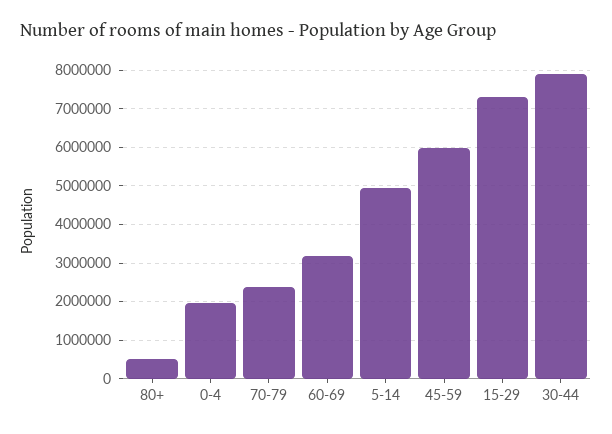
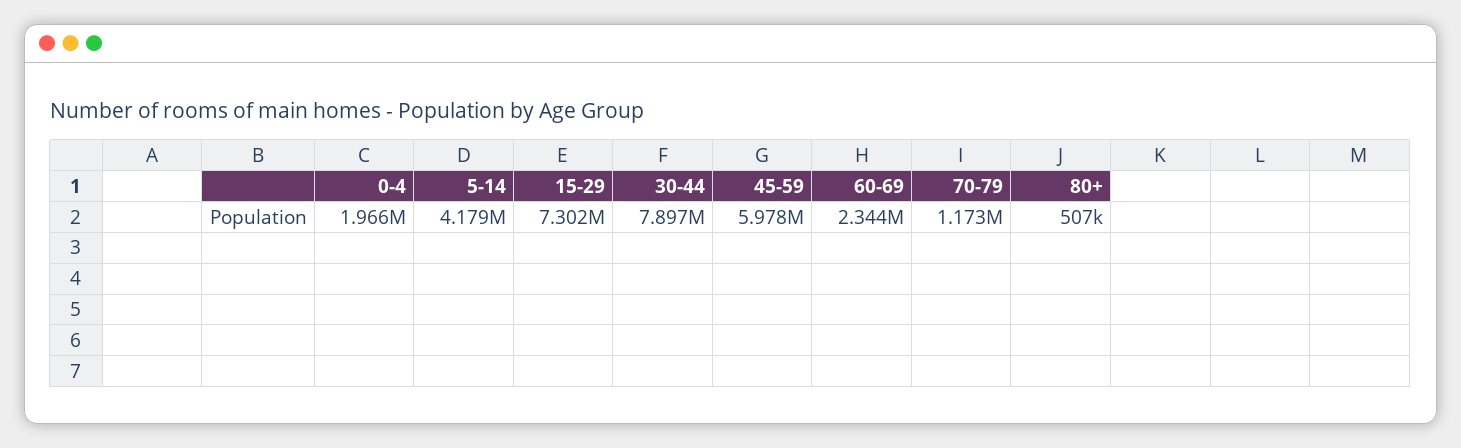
  {
    "80+": 507000,
    "0-4": 1966000,
-   "70-79": 2400000,
+   "70-79": 1173000,
-   "60-69": 3200000,
+   "60-69": 2344000,
-   "5-14": 5000000,
+   "5-14": 4179000,
    "45-59": 5978000,
    "15-29": 7302000,
    "30-44": 7897000
  }

